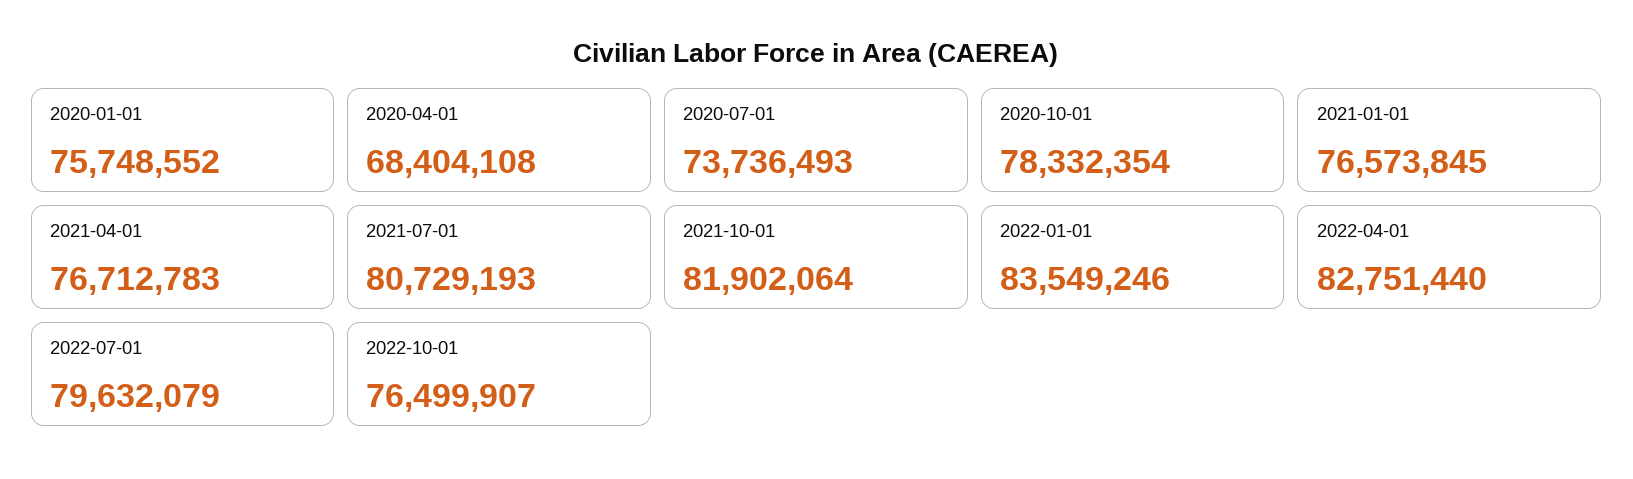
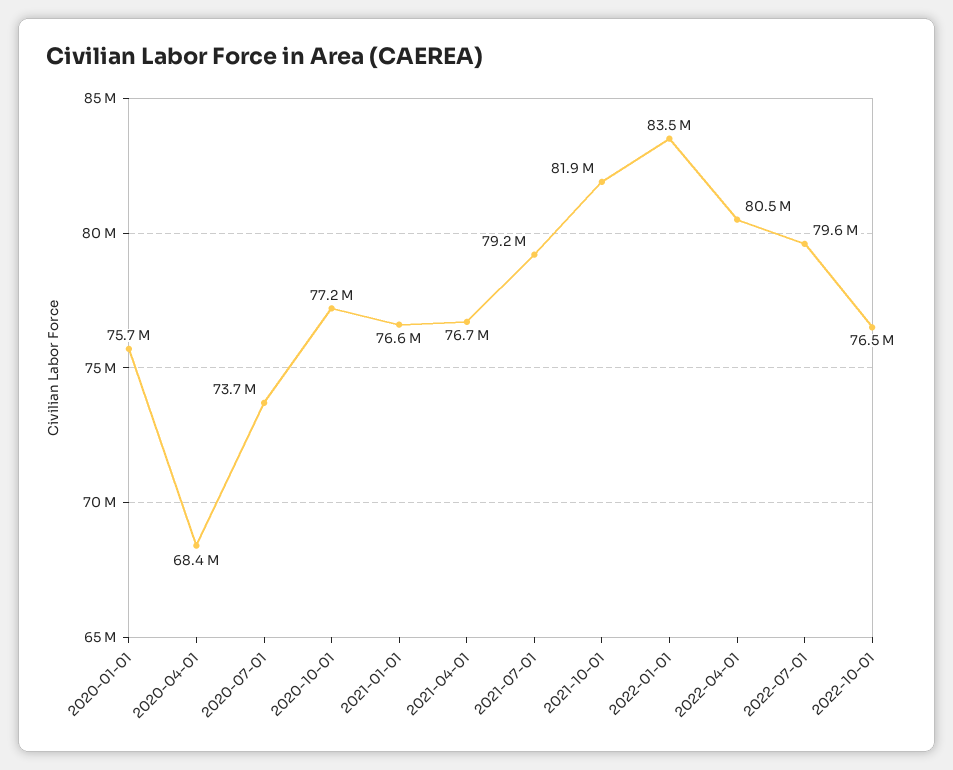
  {
    "2020-01-01": 75748552,
    "2020-04-01": 68404108,
    "2020-07-01": 73736493,
-   "2020-10-01": 78332354,
+   "2020-10-01": 77200000,
    "2021-01-01": 76573845,
    "2021-04-01": 76712783,
-   "2021-07-01": 80729193,
+   "2021-07-01": 79200000,
    "2021-10-01": 81902064,
    "2022-01-01": 83549246,
-   "2022-04-01": 82751440,
+   "2022-04-01": 80500000,
    "2022-07-01": 79632079,
    "2022-10-01": 76499907
  }

